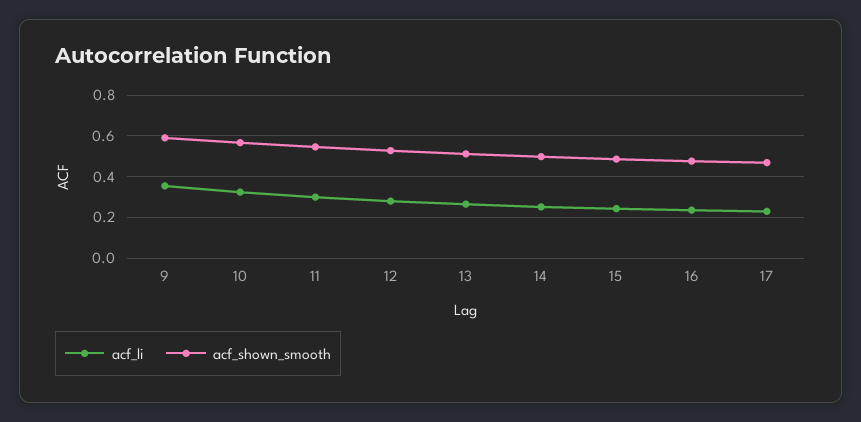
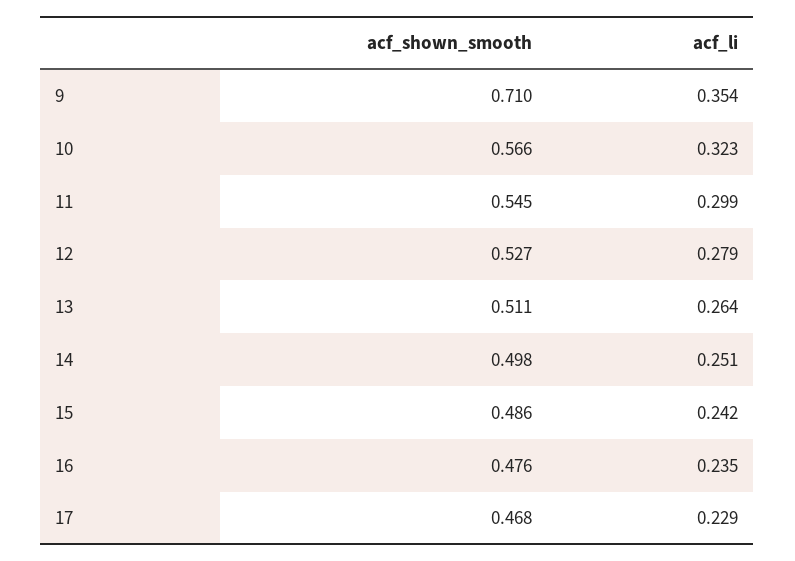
  {
    "acf_li": {
      "9": 0.354,
      "10": 0.323,
      "11": 0.299,
      "12": 0.279,
      "13": 0.264,
      "14": 0.251,
      "15": 0.242,
      "16": 0.235,
      "17": 0.229
    },
    "acf_shown_smooth": {
-     "9": 0.6,
+     "9": 0.71,
      "10": 0.566,
      "11": 0.545,
      "12": 0.527,
      "13": 0.511,
      "14": 0.498,
      "15": 0.486,
      "16": 0.476,
      "17": 0.468
    }
  }

